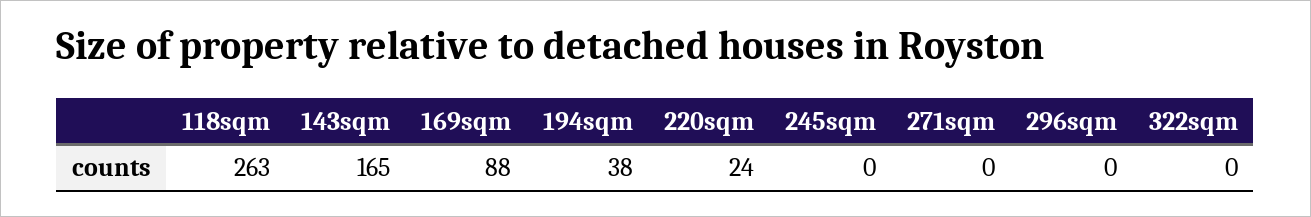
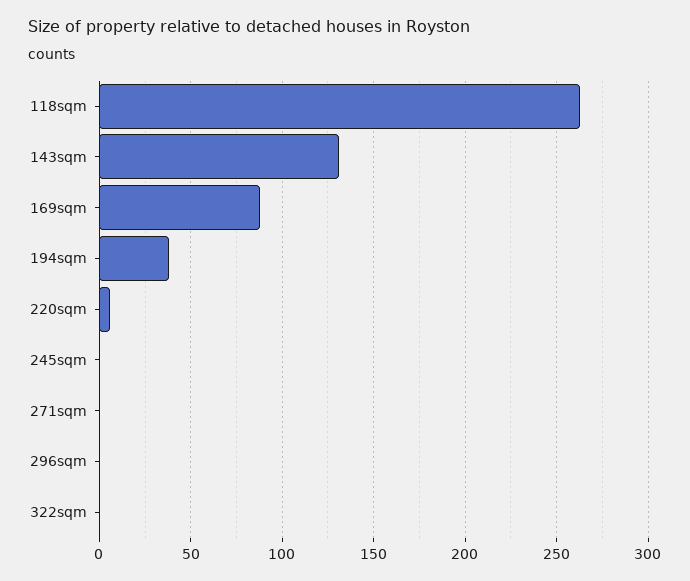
  {
    "118sqm": 263,
-   "143sqm": 165,
+   "143sqm": 130,
    "169sqm": 88,
    "194sqm": 38,
-   "220sqm": 24,
+   "220sqm": 5,
    "245sqm": 0,
    "271sqm": 0,
    "296sqm": 0,
    "322sqm": 0
  }

